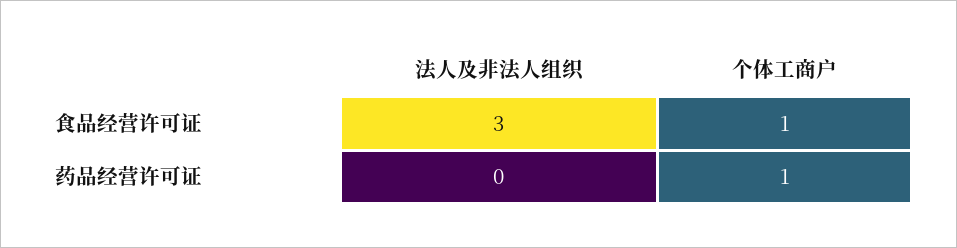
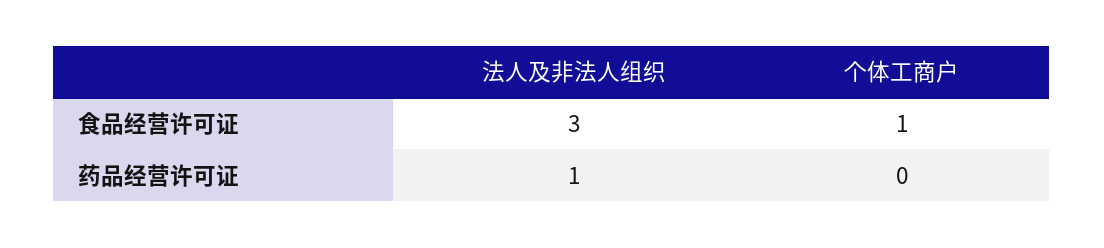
  {
    "法人及非法人组织": {
      "食品经营许可证": 3,
-     "药品经营许可证": 0
+     "药品经营许可证": 1
    },
    "个体工商户": {
      "食品经营许可证": 1,
-     "药品经营许可证": 1
+     "药品经营许可证": 0
    }
  }

